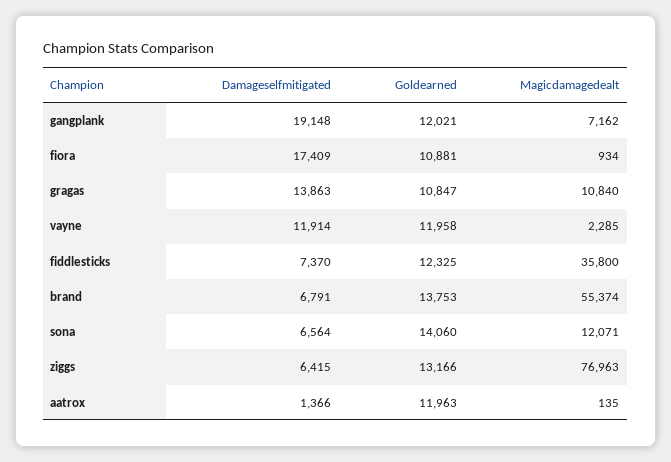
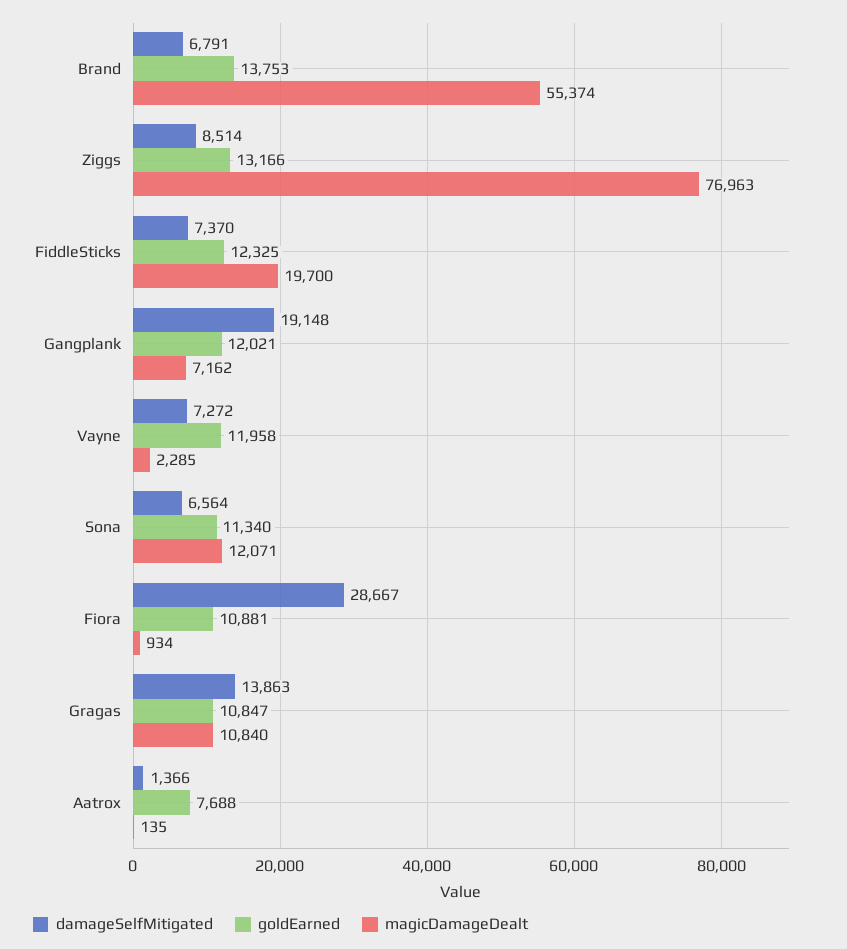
  {
    "Damageselfmitigated": {
      "gangplank": 19148,
-     "fiora": 17409,
+     "fiora": 28667,
      "gragas": 13863,
-     "vayne": 11914,
+     "vayne": 7272,
      "fiddlesticks": 7370,
      "brand": 6791,
      "sona": 6564,
-     "ziggs": 6415,
+     "ziggs": 8514,
      "aatrox": 1366
    },
    "Goldearned": {
      "gangplank": 12021,
      "fiora": 10881,
      "gragas": 10847,
      "vayne": 11958,
      "fiddlesticks": 12325,
      "brand": 13753,
-     "sona": 14060,
+     "sona": 11340,
      "ziggs": 13166,
-     "aatrox": 11963
+     "aatrox": 7688
    },
    "Magicdamagedealt": {
      "gangplank": 7162,
      "fiora": 934,
      "gragas": 10840,
      "vayne": 2285,
-     "fiddlesticks": 35800,
+     "fiddlesticks": 19700,
      "brand": 55374,
      "sona": 12071,
      "ziggs": 76963,
      "aatrox": 135
    }
  }

